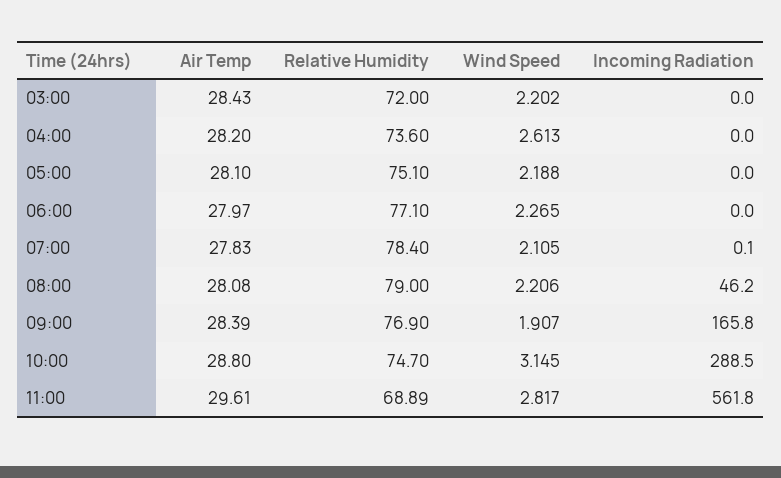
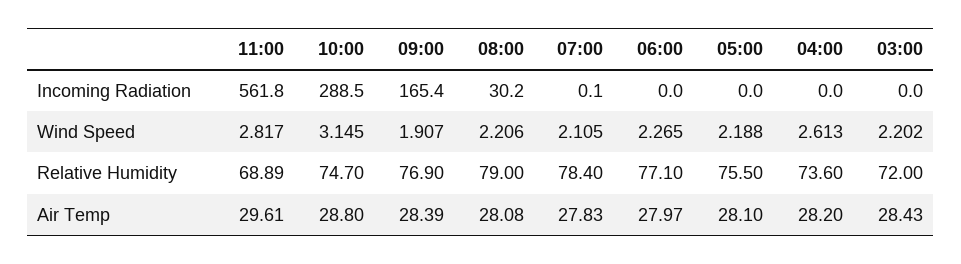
  {
    "Air Temp": {
      "03:00": 28.43,
      "04:00": 28.2,
      "05:00": 28.1,
      "06:00": 27.97,
      "07:00": 27.83,
      "08:00": 28.08,
      "09:00": 28.39,
      "10:00": 28.8,
      "11:00": 29.61
    },
    "Relative Humidity": {
      "03:00": 72,
      "04:00": 73.6,
-     "05:00": 75.1,
+     "05:00": 75.5,
      "06:00": 77.1,
      "07:00": 78.4,
      "08:00": 79,
      "09:00": 76.9,
      "10:00": 74.7,
      "11:00": 68.89
    },
    "Wind Speed": {
      "03:00": 2.202,
      "04:00": 2.613,
      "05:00": 2.188,
      "06:00": 2.265,
      "07:00": 2.105,
      "08:00": 2.206,
      "09:00": 1.907,
      "10:00": 3.145,
      "11:00": 2.817
    },
    "Incoming Radiation": {
      "03:00": 0,
      "04:00": 0,
      "05:00": 0,
      "06:00": 0,
      "07:00": 0.1,
-     "08:00": 46.2,
+     "08:00": 30.2,
-     "09:00": 165.8,
+     "09:00": 165.4,
      "10:00": 288.5,
      "11:00": 561.8
    }
  }

